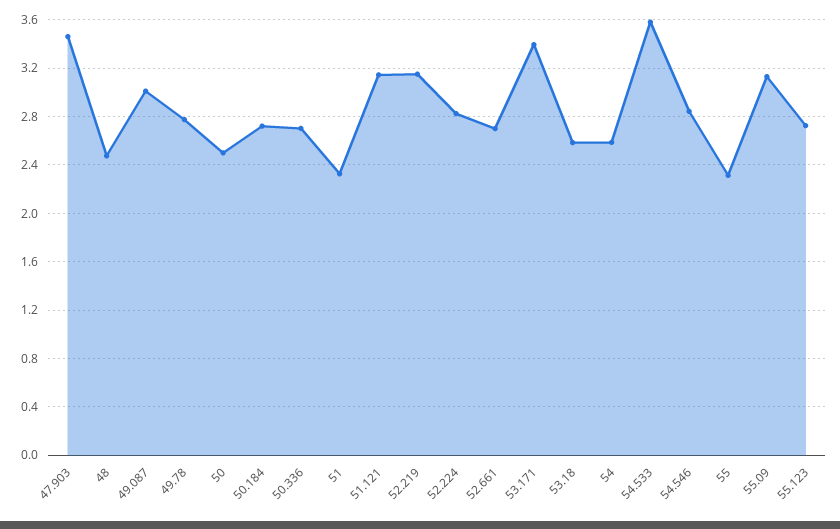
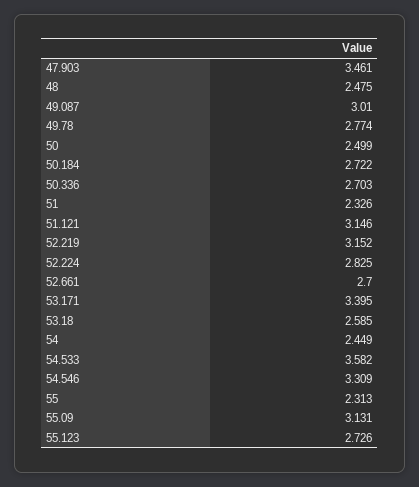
  {
    "47.903": 3.461,
    "48": 2.475,
    "49.087": 3.01,
    "49.78": 2.774,
    "50": 2.499,
    "50.184": 2.722,
    "50.336": 2.703,
    "51": 2.326,
    "51.121": 3.146,
    "52.219": 3.152,
    "52.224": 2.825,
    "52.661": 2.7,
    "53.171": 3.395,
    "53.18": 2.585,
-   "54": 2.6,
+   "54": 2.449,
    "54.533": 3.582,
-   "54.546": 2.85,
+   "54.546": 3.309,
    "55": 2.313,
    "55.09": 3.131,
    "55.123": 2.726
  }

